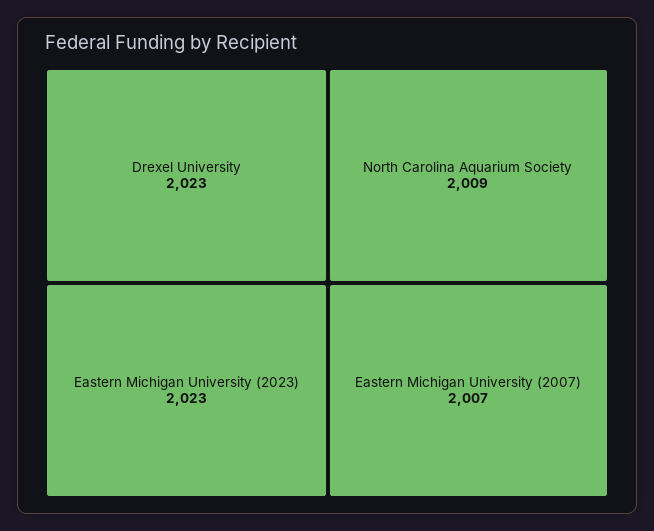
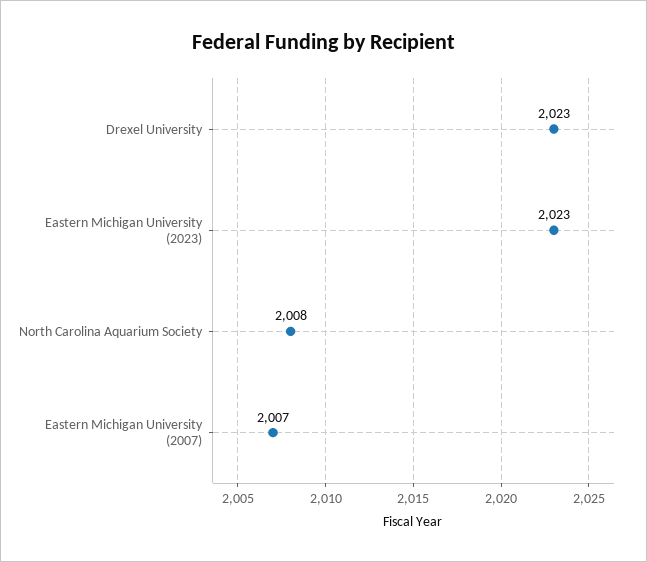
  {
    "Drexel University": 2023,
    "Eastern Michigan University (2023)": 2023,
-   "North Carolina Aquarium Society": 2009,
+   "North Carolina Aquarium Society": 2008,
    "Eastern Michigan University (2007)": 2007
  }

